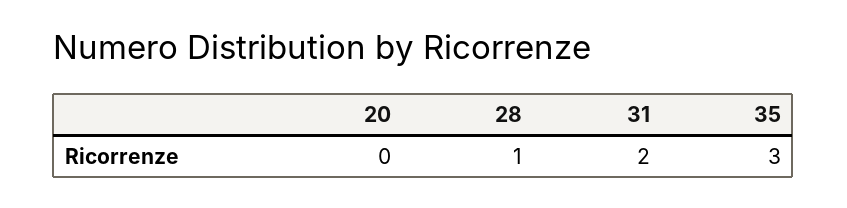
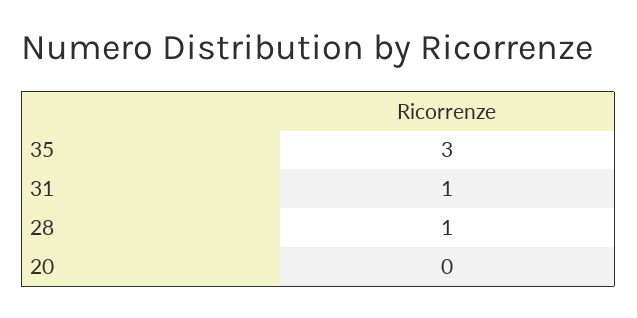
  {
    "20": 0,
    "28": 1,
-   "31": 2,
+   "31": 1,
    "35": 3
  }

